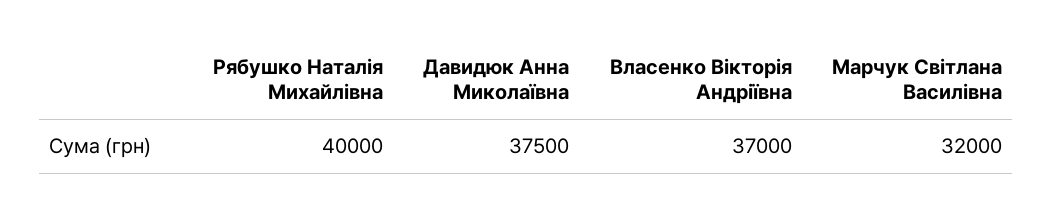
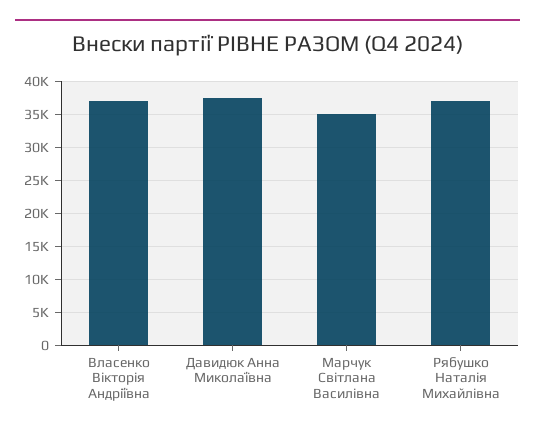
  {
-   "Рябушко Наталія Михайлівна": 40000,
+   "Рябушко Наталія Михайлівна": 37000,
    "Давидюк Анна Миколаївна": 37500,
    "Власенко Вікторія Андріївна": 37000,
-   "Марчук Світлана Василівна": 32000
+   "Марчук Світлана Василівна": 35000
  }

